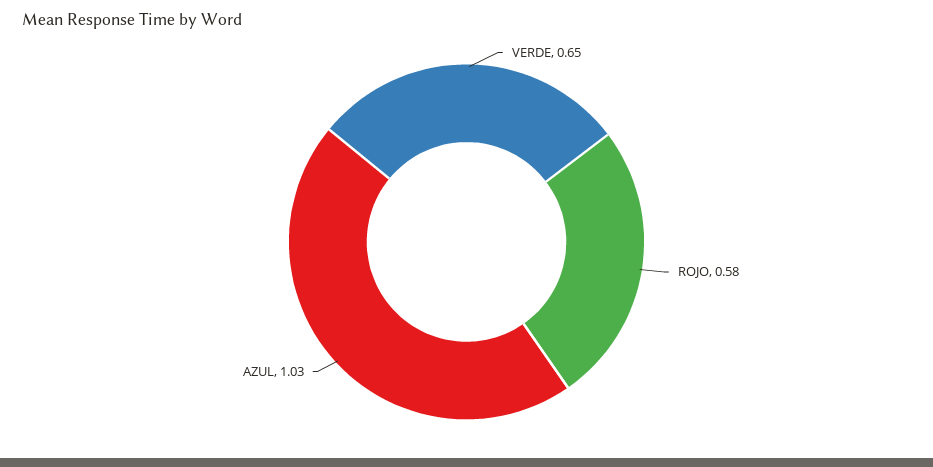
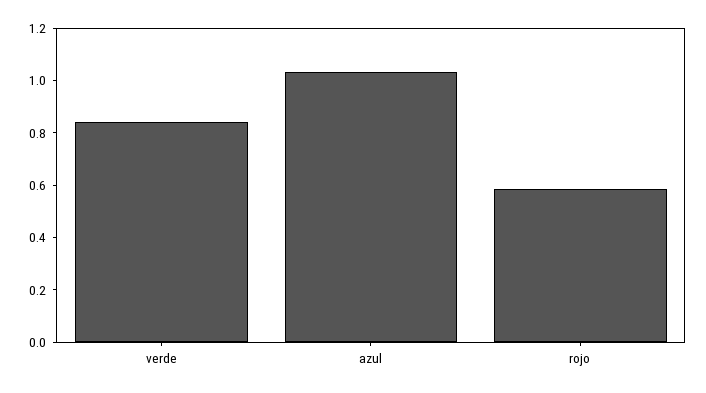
  {
-   "VERDE": 0.65,
+   "VERDE": 0.85,
    "ROJO": 0.58,
    "AZUL": 1.03
  }

